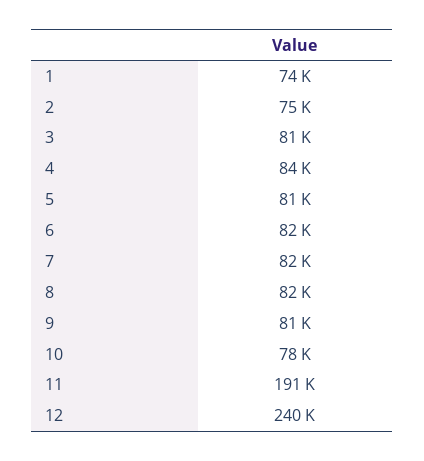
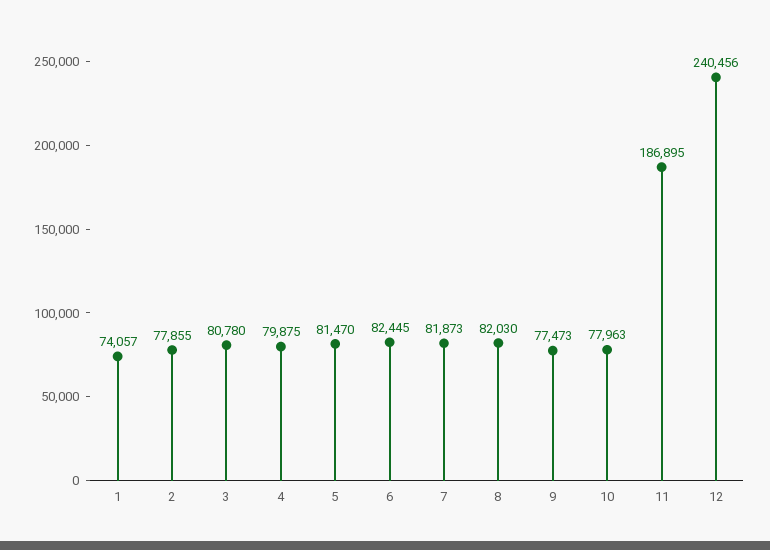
  {
    "1": 74057,
-   "2": 75000,
+   "2": 77855,
    "3": 80780,
-   "4": 84000,
+   "4": 79875,
    "5": 81470,
    "6": 82445,
    "7": 81873,
    "8": 82030,
-   "9": 81000,
+   "9": 77473,
    "10": 77963,
-   "11": 191000,
+   "11": 186895,
    "12": 240456
  }

